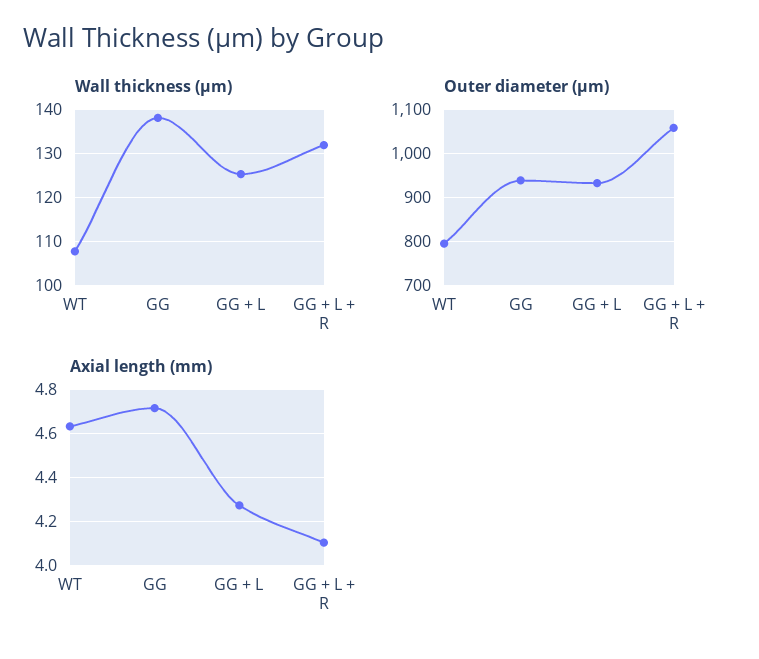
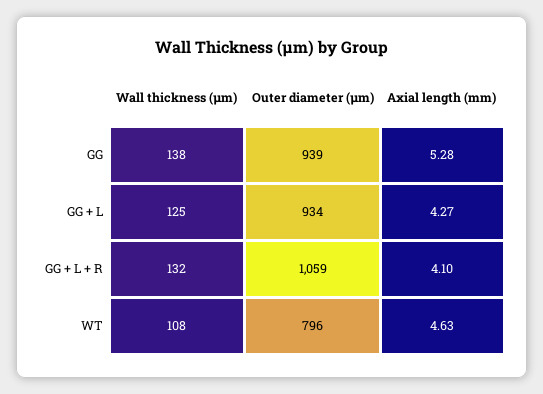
  {
    "Wall thickness (μm)": {
      "WT": 108,
      "GG": 138,
      "GG + L": 125,
      "GG + L + R": 132
    },
    "Outer diameter (μm)": {
      "WT": 796,
      "GG": 939,
      "GG + L": 934,
      "GG + L + R": 1059
    },
    "Axial length (mm)": {
      "WT": 4.63,
-     "GG": 4.7,
+     "GG": 5.28,
      "GG + L": 4.27,
      "GG + L + R": 4.1
    }
  }

